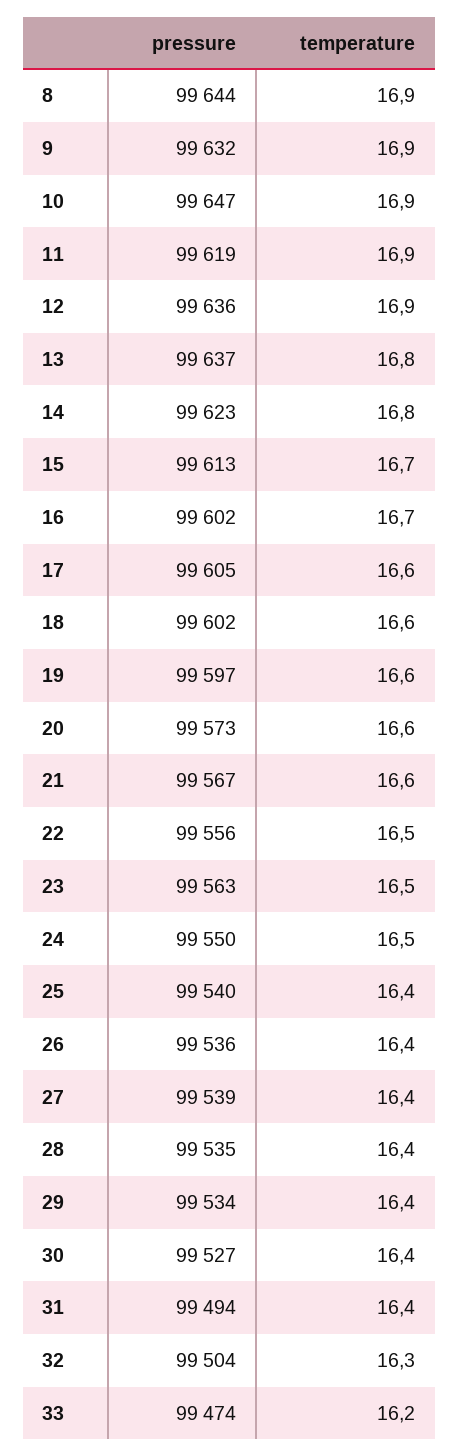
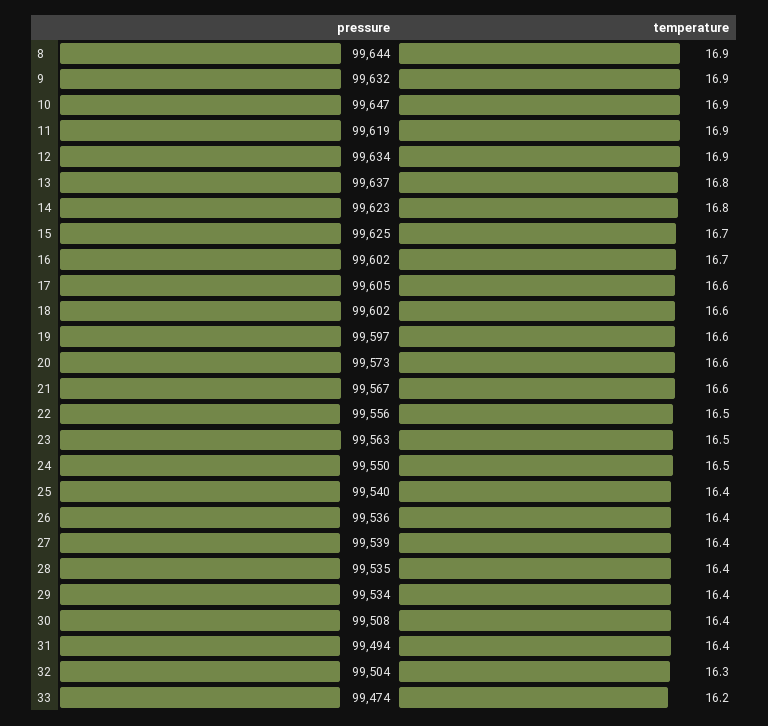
  {
    "pressure": {
      "8": 99644,
      "9": 99632,
      "10": 99647,
      "11": 99619,
-     "12": 99636,
+     "12": 99634,
      "13": 99637,
      "14": 99623,
-     "15": 99613,
+     "15": 99625,
      "16": 99602,
      "17": 99605,
      "18": 99602,
      "19": 99597,
      "20": 99573,
      "21": 99567,
      "22": 99556,
      "23": 99563,
      "24": 99550,
      "25": 99540,
      "26": 99536,
      "27": 99539,
      "28": 99535,
      "29": 99534,
-     "30": 99527,
+     "30": 99508,
      "31": 99494,
      "32": 99504,
      "33": 99474
    },
    "temperature": {
      "8": 16.9,
      "9": 16.9,
      "10": 16.9,
      "11": 16.9,
      "12": 16.9,
      "13": 16.8,
      "14": 16.8,
      "15": 16.7,
      "16": 16.7,
      "17": 16.6,
      "18": 16.6,
      "19": 16.6,
      "20": 16.6,
      "21": 16.6,
      "22": 16.5,
      "23": 16.5,
      "24": 16.5,
      "25": 16.4,
      "26": 16.4,
      "27": 16.4,
      "28": 16.4,
      "29": 16.4,
      "30": 16.4,
      "31": 16.4,
      "32": 16.3,
      "33": 16.2
    }
  }

